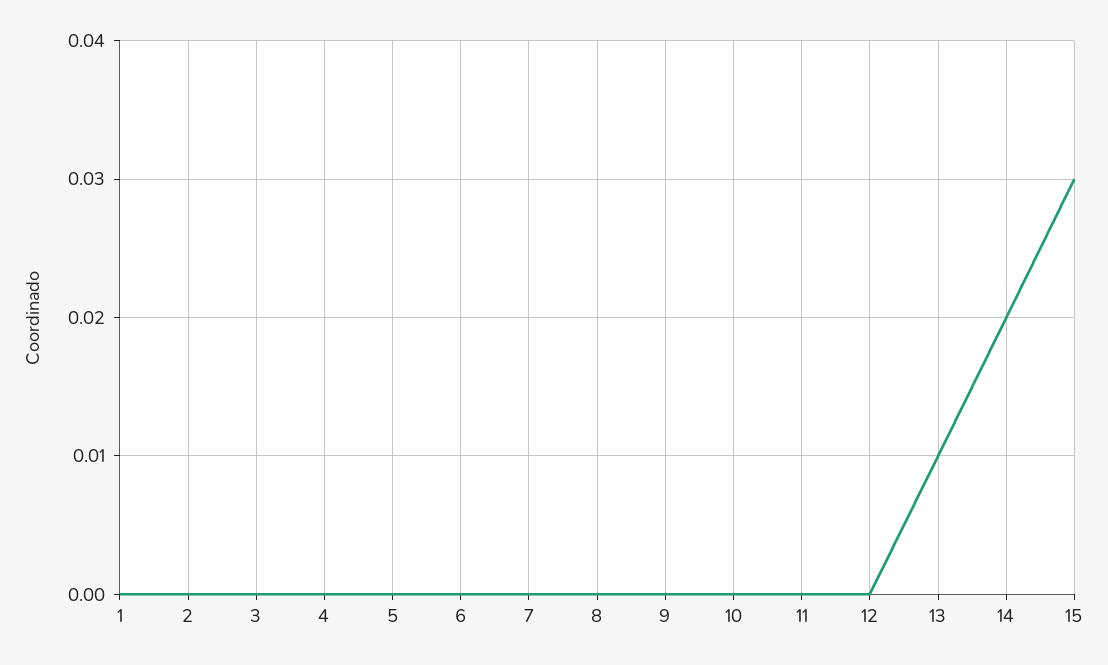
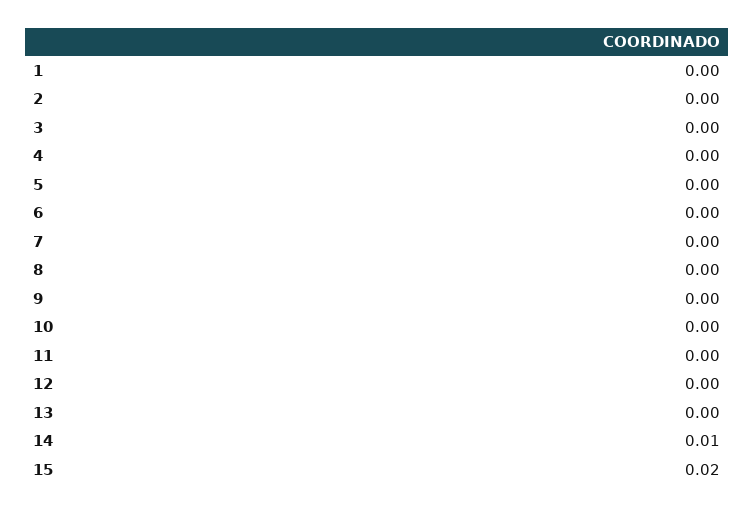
  {
    "1": 0,
    "2": 0,
    "3": 0,
    "4": 0,
    "5": 0,
    "6": 0,
    "7": 0,
    "8": 0,
    "9": 0,
    "10": 0,
    "11": 0,
    "12": 0,
-   "13": 0.01,
+   "13": 0,
-   "14": 0.02,
+   "14": 0.01,
-   "15": 0.03
+   "15": 0.02
  }

